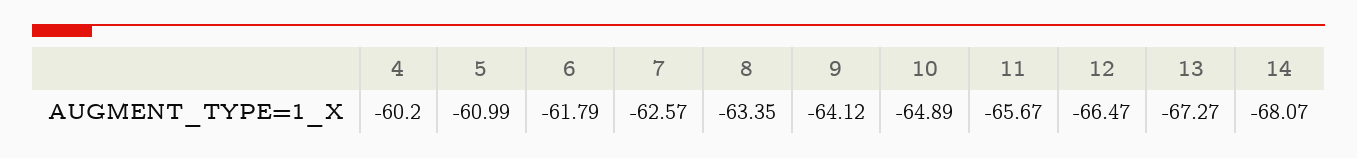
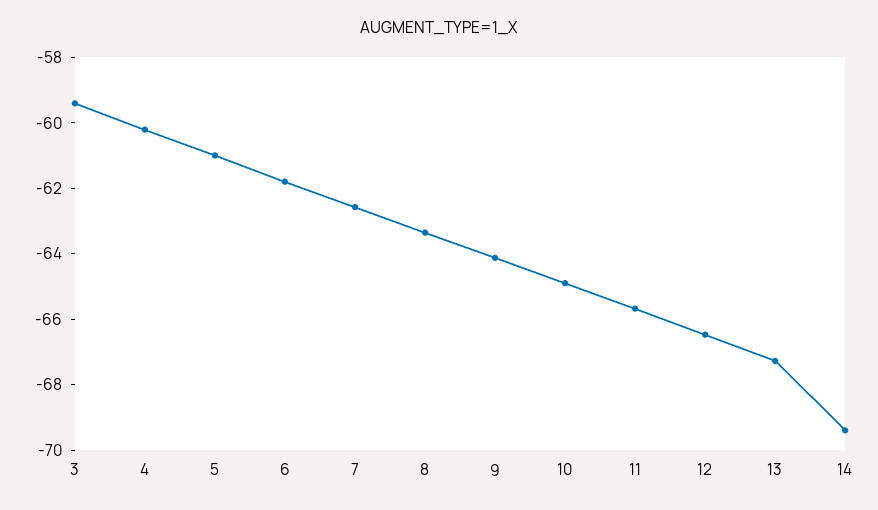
  {
    "4": -60.2,
    "5": -60.99,
    "6": -61.79,
    "7": -62.57,
    "8": -63.35,
    "9": -64.12,
    "10": -64.89,
    "11": -65.67,
    "12": -66.47,
    "13": -67.27,
-   "14": -68.07
+   "14": -69.5,
+   "3": -59.5
  }

